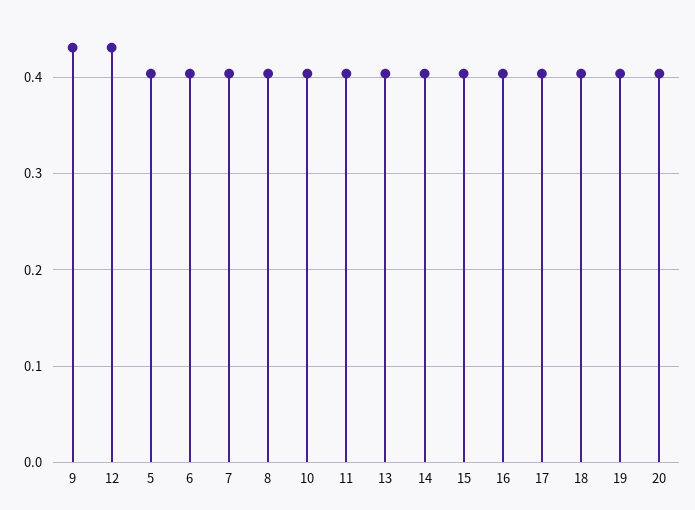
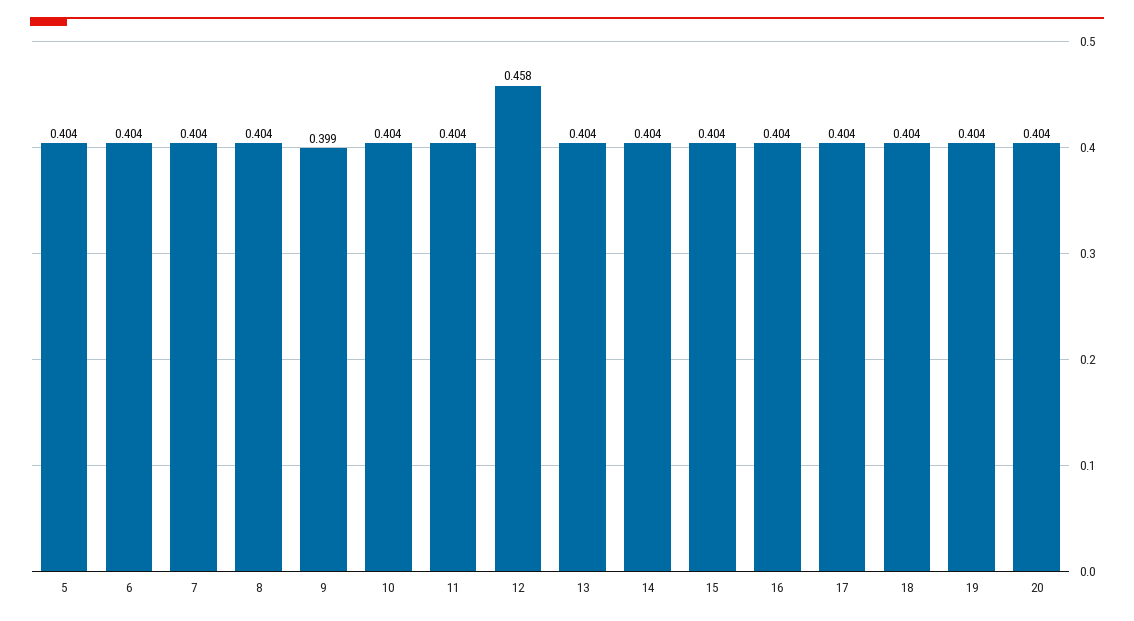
  {
-   "9": 0.43,
+   "9": 0.399,
-   "12": 0.43,
+   "12": 0.458,
    "5": 0.404,
    "6": 0.404,
    "7": 0.404,
    "8": 0.404,
    "10": 0.404,
    "11": 0.404,
    "13": 0.404,
    "14": 0.404,
    "15": 0.404,
    "16": 0.404,
    "17": 0.404,
    "18": 0.404,
    "19": 0.404,
    "20": 0.404
  }

